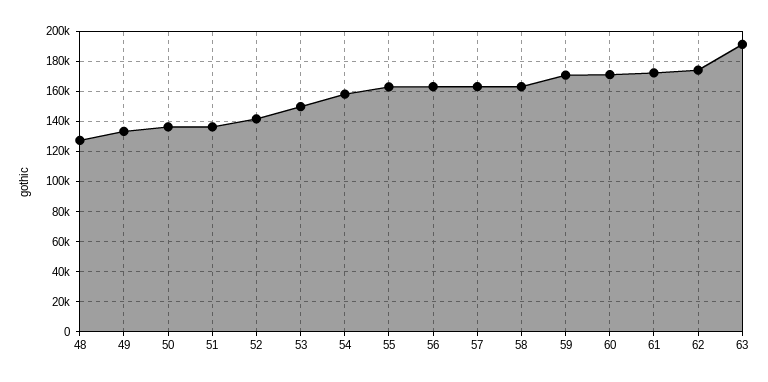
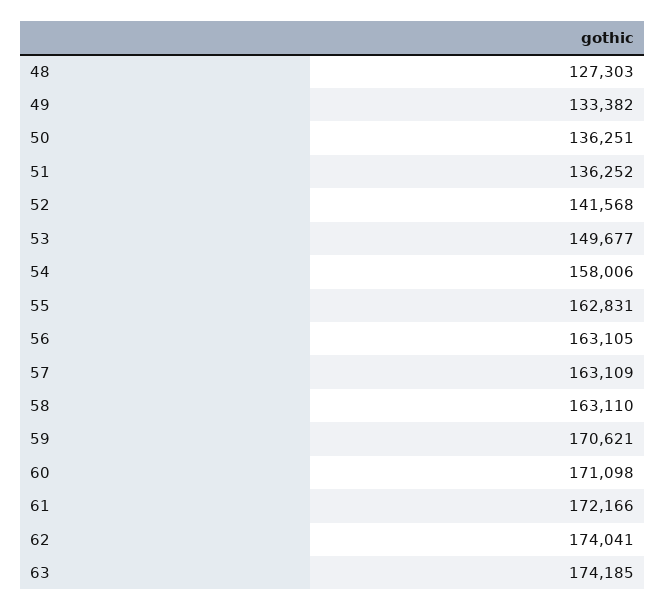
  {
    "48": 127303,
    "49": 133382,
    "50": 136251,
    "51": 136252,
    "52": 141568,
    "53": 149677,
    "54": 158006,
    "55": 162831,
    "56": 163105,
    "57": 163109,
    "58": 163110,
    "59": 170621,
    "60": 171098,
    "61": 172166,
    "62": 174041,
-   "63": 190000
+   "63": 174185
  }

